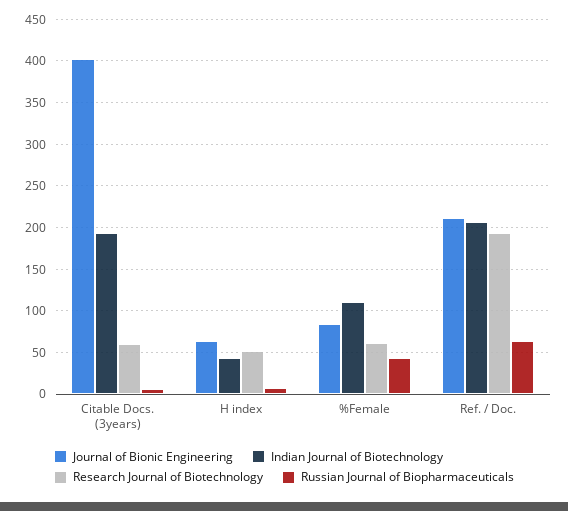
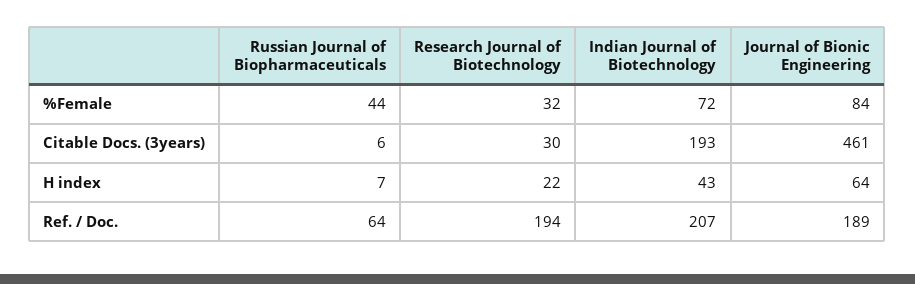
  {
    "Journal of Bionic Engineering": {
-     "Citable Docs. (3years)": 400,
+     "Citable Docs. (3years)": 461,
      "H index": 64,
      "%Female": 84,
-     "Ref. / Doc.": 210
+     "Ref. / Doc.": 189
    },
    "Indian Journal of Biotechnology": {
      "Citable Docs. (3years)": 193,
      "H index": 43,
-     "%Female": 110,
+     "%Female": 72,
      "Ref. / Doc.": 207
    },
    "Research Journal of Biotechnology": {
-     "Citable Docs. (3years)": 60,
+     "Citable Docs. (3years)": 30,
-     "H index": 50,
+     "H index": 22,
-     "%Female": 60,
+     "%Female": 32,
      "Ref. / Doc.": 194
    },
    "Russian Journal of Biopharmaceuticals": {
      "Citable Docs. (3years)": 6,
      "H index": 7,
      "%Female": 44,
      "Ref. / Doc.": 64
    }
  }

